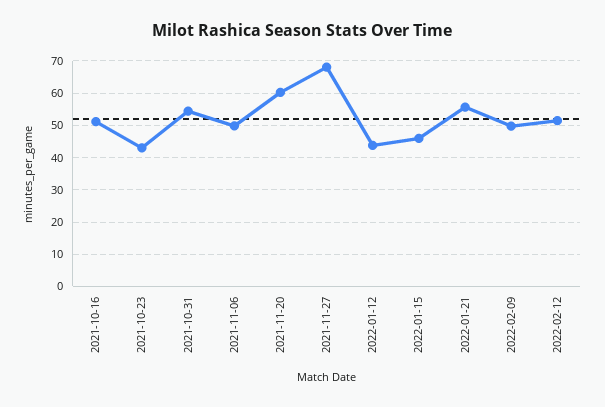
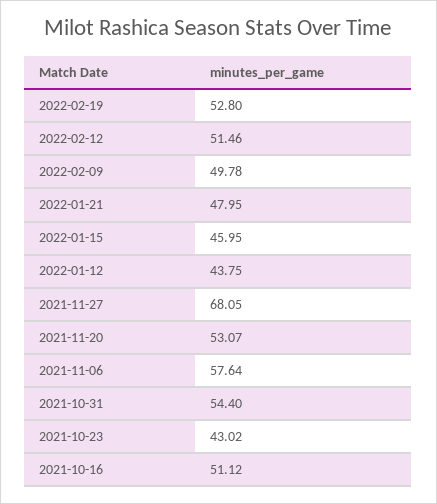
  {
    "2021-10-16": 51.12,
    "2021-10-23": 43.02,
    "2021-10-31": 54.4,
-   "2021-11-06": 50,
+   "2021-11-06": 57.64,
-   "2021-11-20": 60,
+   "2021-11-20": 53.07,
    "2021-11-27": 68.05,
    "2022-01-12": 43.75,
    "2022-01-15": 45.95,
-   "2022-01-21": 56,
+   "2022-01-21": 47.95,
    "2022-02-09": 49.78,
-   "2022-02-12": 51.46
+   "2022-02-12": 51.46,
+   "2022-02-19": 52.8
  }

